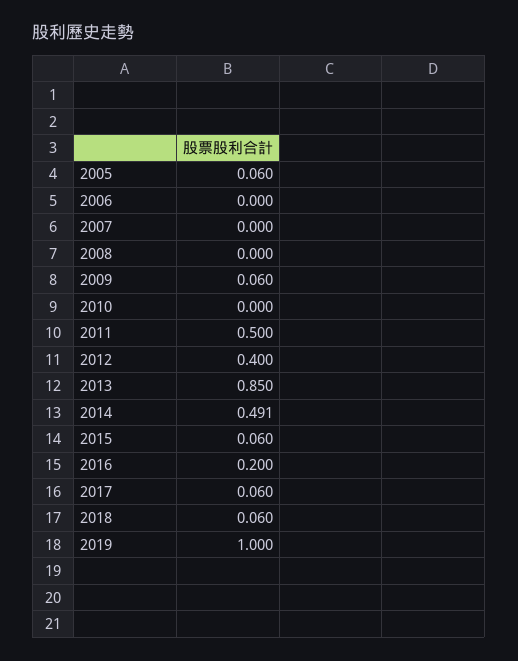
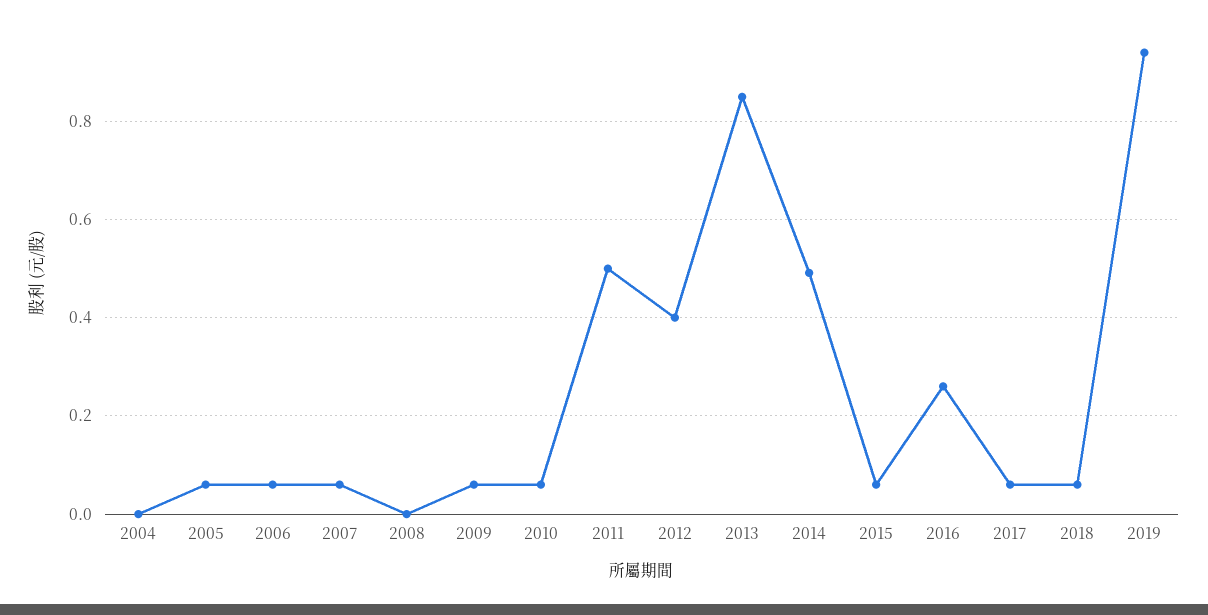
  {
    "2005": 0.06,
-   "2006": 0,
+   "2006": 0.06,
-   "2007": 0,
+   "2007": 0.06,
    "2008": 0,
    "2009": 0.06,
-   "2010": 0,
+   "2010": 0.06,
    "2011": 0.5,
    "2012": 0.4,
    "2013": 0.85,
    "2014": 0.491,
    "2015": 0.06,
-   "2016": 0.2,
+   "2016": 0.26,
    "2017": 0.06,
    "2018": 0.06,
-   "2019": 1
+   "2019": 0.94,
+   "2004": 0
  }

